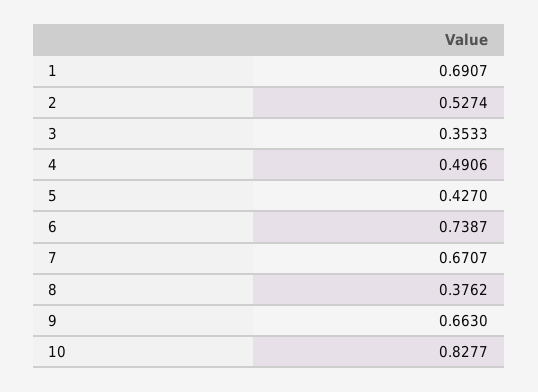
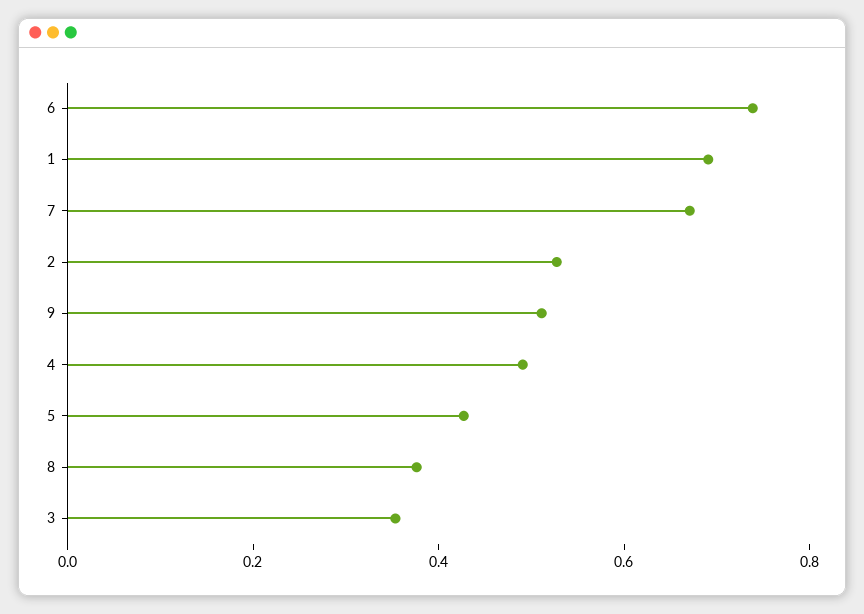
  {
    "1": 0.6907,
    "2": 0.5274,
    "3": 0.3533,
    "4": 0.4906,
    "5": 0.427,
    "6": 0.7387,
    "7": 0.6707,
    "8": 0.3762,
-   "9": 0.663,
+   "9": 0.5
-   "10": 0.8277
  }

